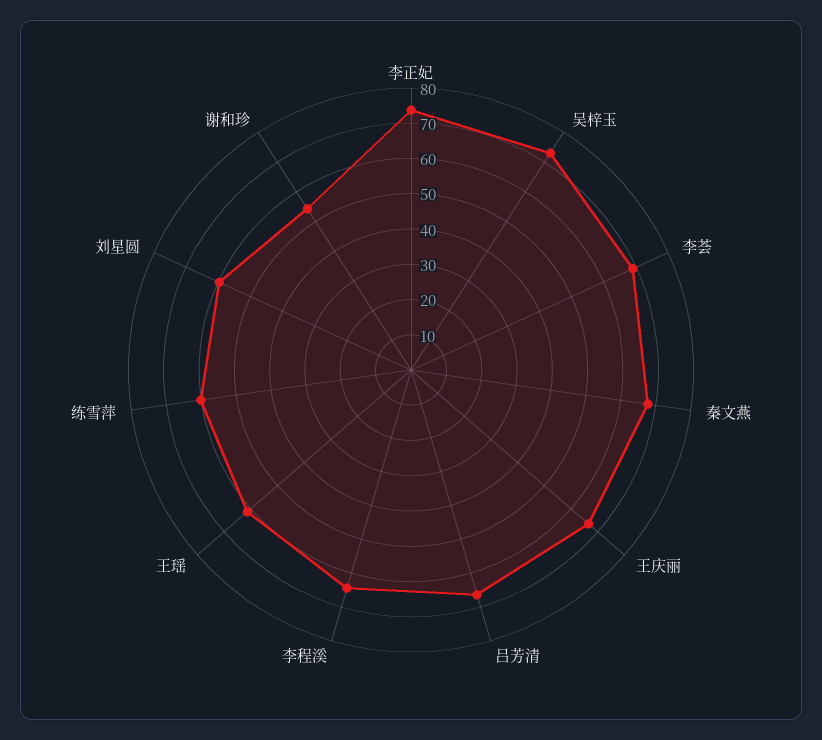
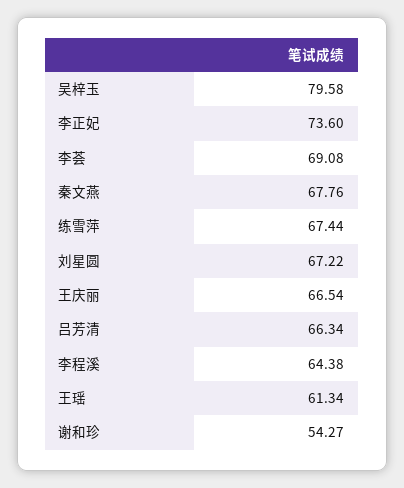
  {
    "李正妃": 73.6,
-   "吴梓玉": 72.5,
+   "吴梓玉": 79.58,
    "李荟": 69.08,
    "秦文燕": 67.76,
    "王庆丽": 66.54,
    "吕芳清": 66.34,
    "李程溪": 64.38,
    "王瑶": 61.34,
-   "练雪萍": 60,
+   "练雪萍": 67.44,
-   "刘星圆": 60,
+   "刘星圆": 67.22,
    "谢和珍": 54.27
  }

